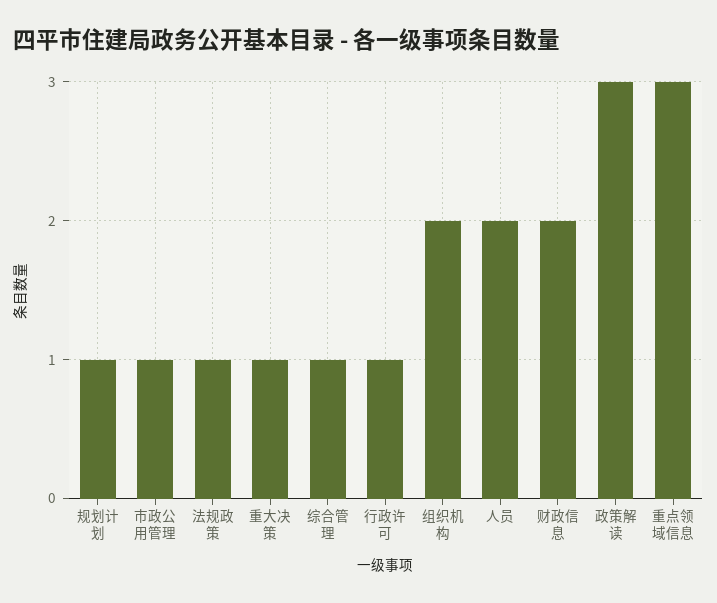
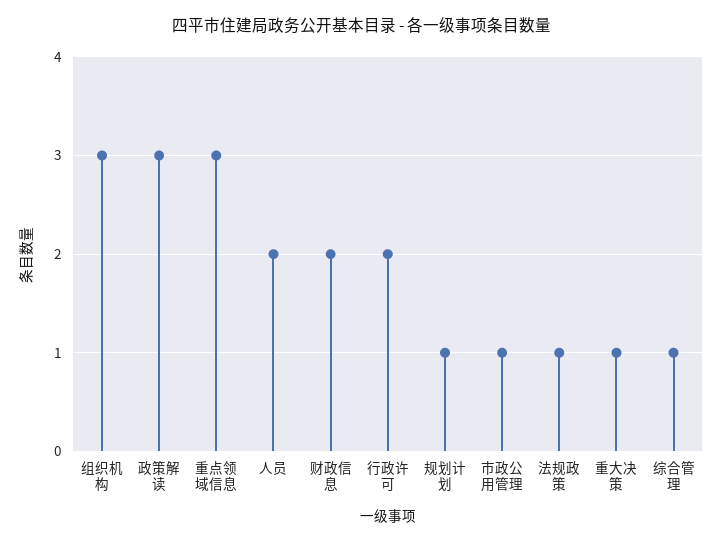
  {
    "规划计划": 1,
    "市政公用管理": 1,
    "法规政策": 1,
    "重大决策": 1,
    "综合管理": 1,
-   "行政许可": 1,
+   "行政许可": 2,
-   "组织机构": 2,
+   "组织机构": 3,
    "人员": 2,
    "财政信息": 2,
    "政策解读": 3,
    "重点领域信息": 3
  }

